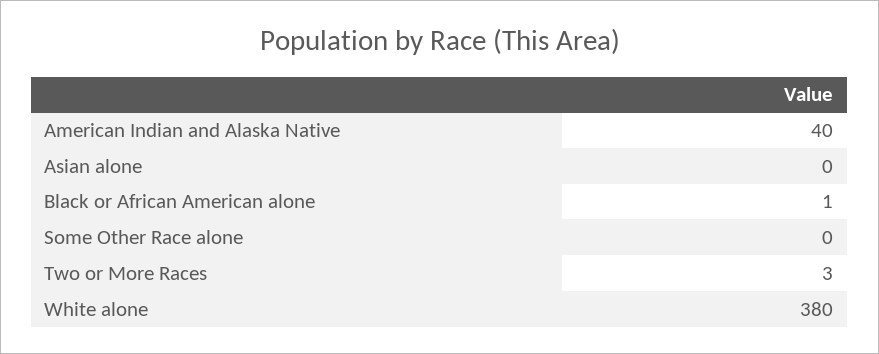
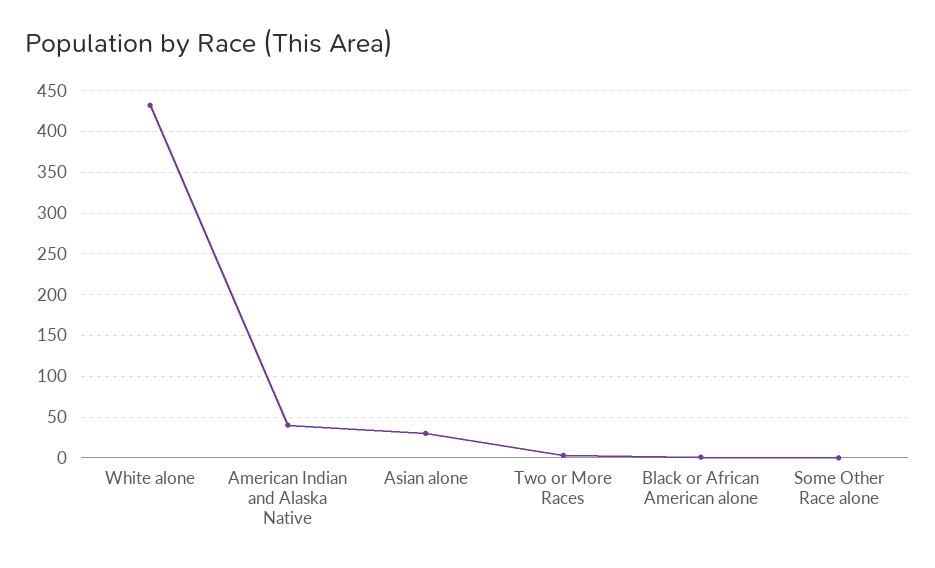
  {
    "American Indian and Alaska Native": 40,
-   "Asian alone": 0,
+   "Asian alone": 30,
    "Black or African American alone": 1,
    "Some Other Race alone": 0,
    "Two or More Races": 3,
-   "White alone": 380
+   "White alone": 430
  }

